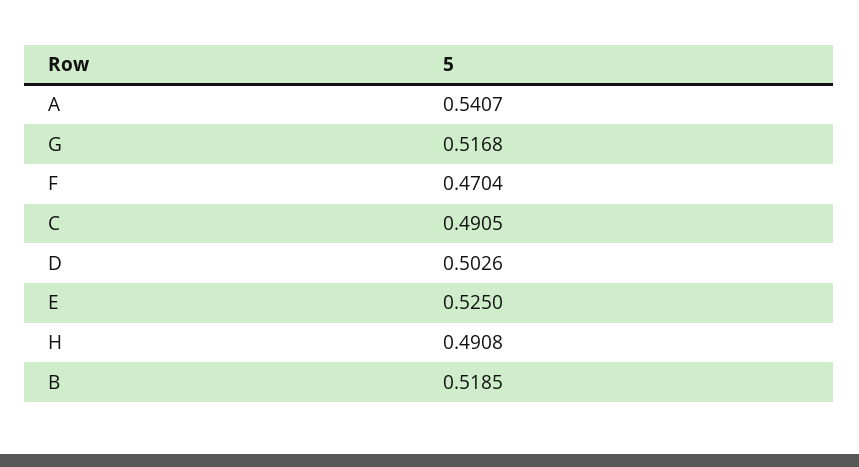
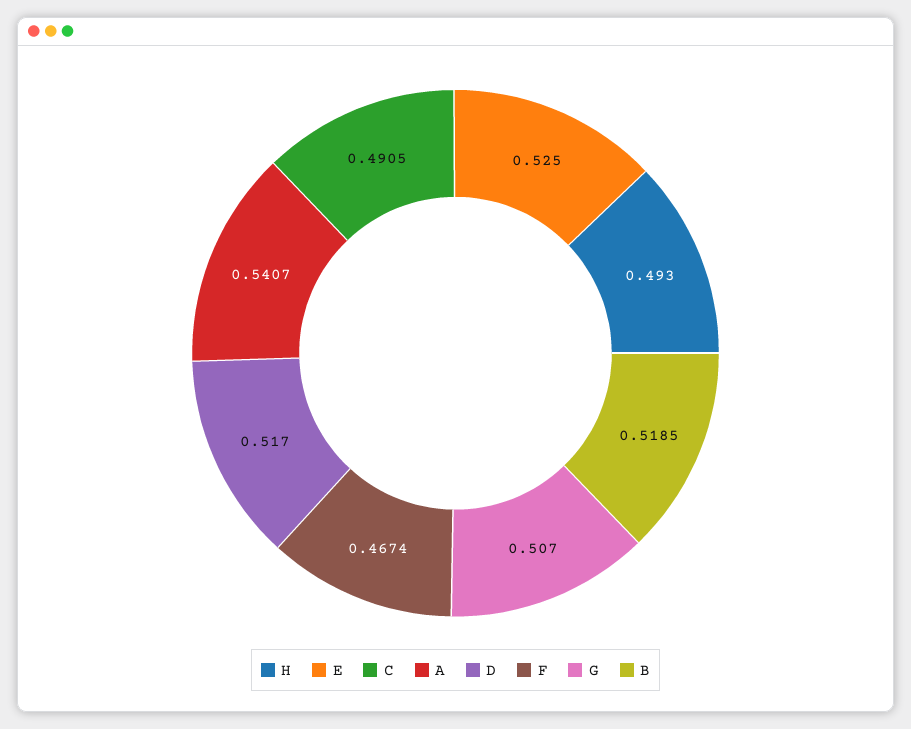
  {
    "A": 0.5407,
-   "G": 0.5168,
+   "G": 0.507,
-   "F": 0.4704,
+   "F": 0.4674,
    "C": 0.4905,
-   "D": 0.5026,
+   "D": 0.517,
    "E": 0.525,
-   "H": 0.4908,
+   "H": 0.493,
    "B": 0.5185
  }

